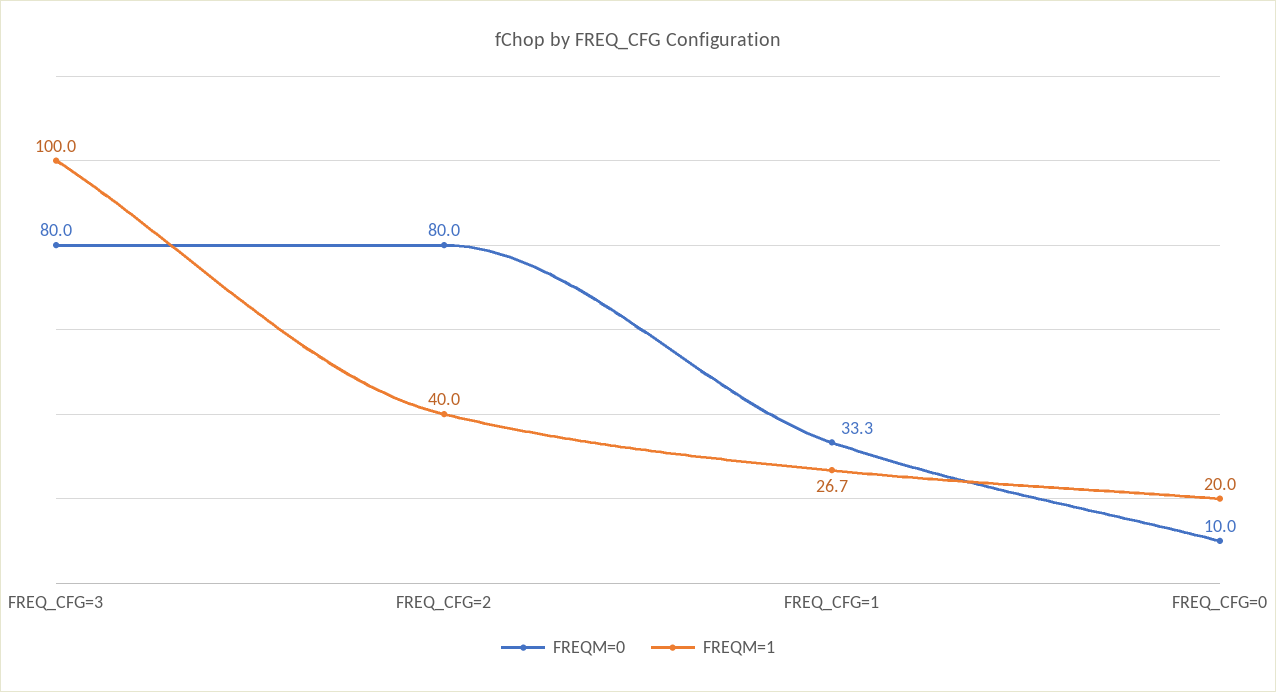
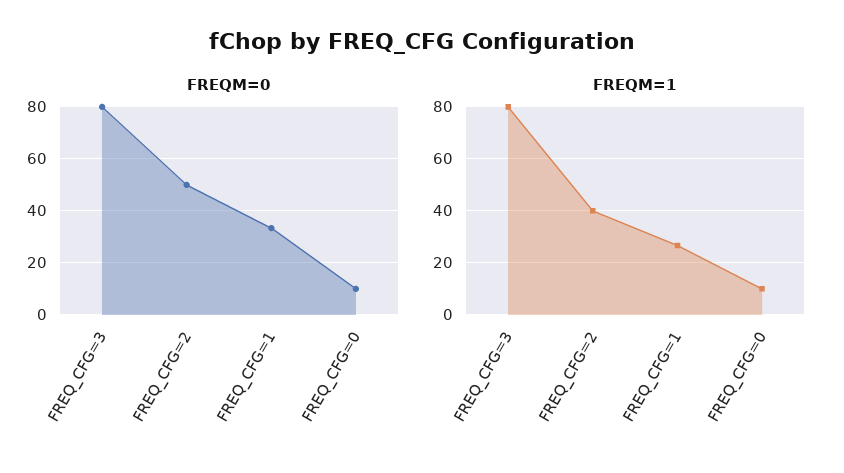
  {
    "FREQM=0": {
      "FREQ_CFG=3": 80,
-     "FREQ_CFG=2": 80,
+     "FREQ_CFG=2": 50,
      "FREQ_CFG=1": 33.3,
      "FREQ_CFG=0": 10
    },
    "FREQM=1": {
-     "FREQ_CFG=3": 100,
+     "FREQ_CFG=3": 80,
      "FREQ_CFG=2": 40,
      "FREQ_CFG=1": 26.7,
-     "FREQ_CFG=0": 20
+     "FREQ_CFG=0": 10
    }
  }

